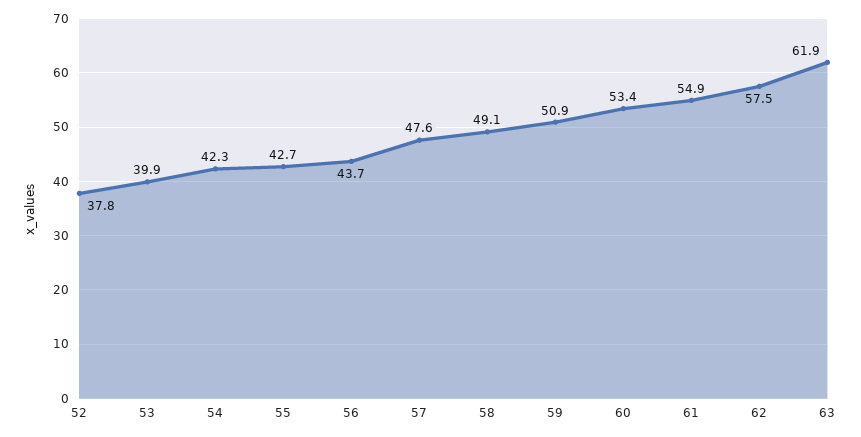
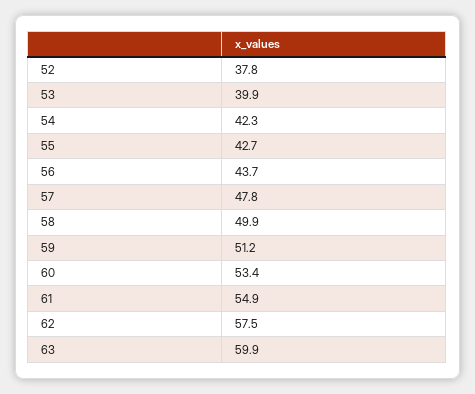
  {
    "52": 37.8,
    "53": 39.9,
    "54": 42.3,
    "55": 42.7,
    "56": 43.7,
-   "57": 47.6,
+   "57": 47.8,
-   "58": 49.1,
+   "58": 49.9,
-   "59": 50.9,
+   "59": 51.2,
    "60": 53.4,
    "61": 54.9,
    "62": 57.5,
-   "63": 61.9
+   "63": 59.9
  }

